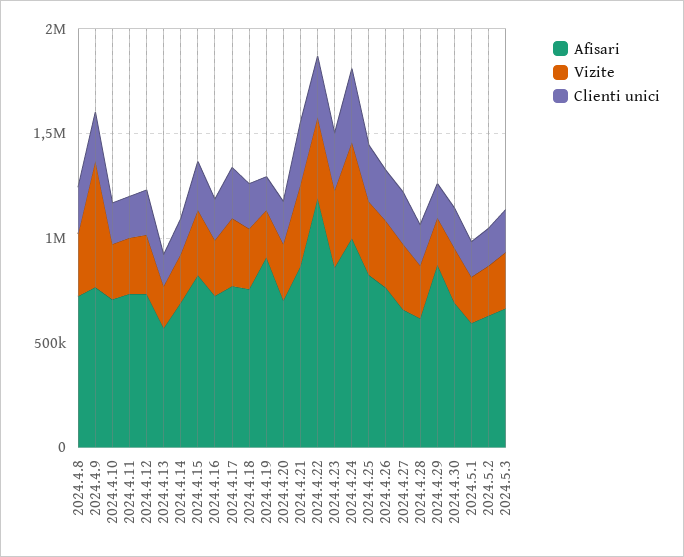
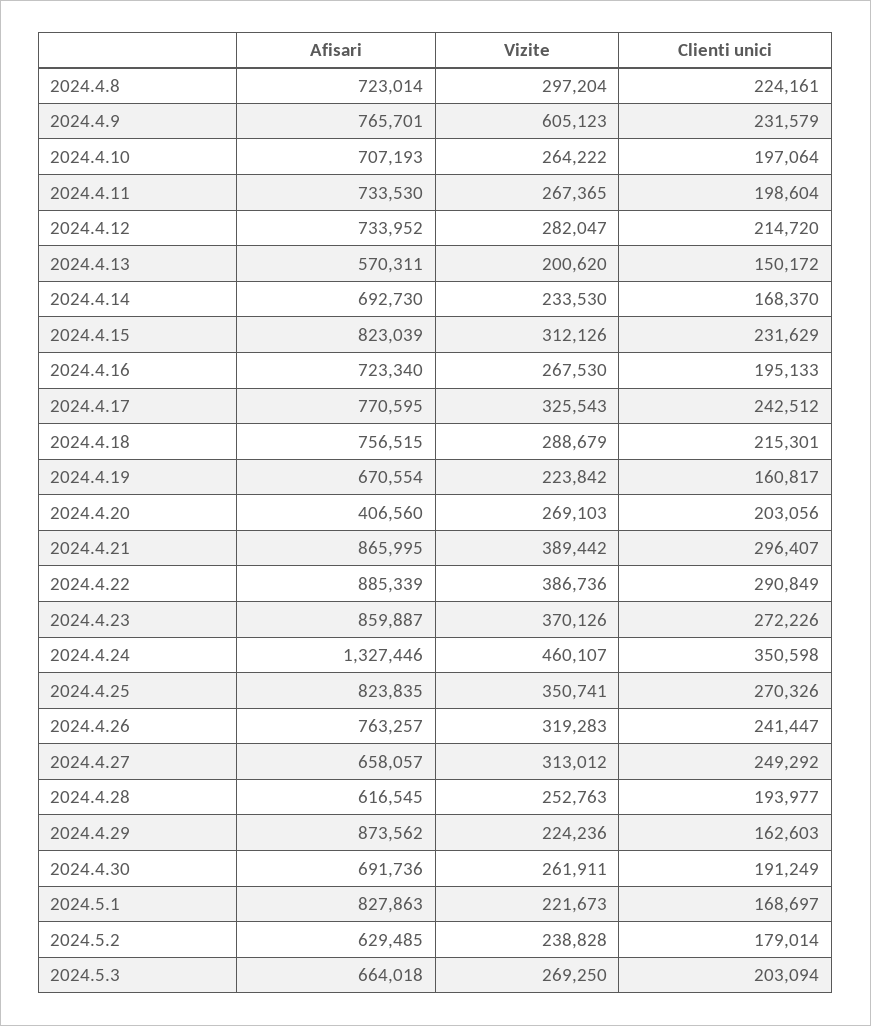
  {
    "Afisari": {
      "2024.4.8": 723014,
      "2024.4.9": 765701,
      "2024.4.10": 707193,
      "2024.4.11": 733530,
      "2024.4.12": 733952,
      "2024.4.13": 570311,
      "2024.4.14": 692730,
      "2024.4.15": 823039,
      "2024.4.16": 723340,
      "2024.4.17": 770595,
      "2024.4.18": 756515,
-     "2024.4.19": 900000,
+     "2024.4.19": 670554,
-     "2024.4.20": 700000,
+     "2024.4.20": 406560,
      "2024.4.21": 865995,
-     "2024.4.22": 1200000,
+     "2024.4.22": 885339,
      "2024.4.23": 859887,
-     "2024.4.24": 1000000,
+     "2024.4.24": 1327446,
      "2024.4.25": 823835,
      "2024.4.26": 763257,
      "2024.4.27": 658057,
      "2024.4.28": 616545,
      "2024.4.29": 873562,
      "2024.4.30": 691736,
-     "2024.5.1": 600000,
+     "2024.5.1": 827863,
      "2024.5.2": 629485,
      "2024.5.3": 664018
    },
    "Vizite": {
      "2024.4.8": 297204,
      "2024.4.9": 605123,
      "2024.4.10": 264222,
      "2024.4.11": 267365,
      "2024.4.12": 282047,
      "2024.4.13": 200620,
      "2024.4.14": 233530,
      "2024.4.15": 312126,
      "2024.4.16": 267530,
      "2024.4.17": 325543,
      "2024.4.18": 288679,
      "2024.4.19": 223842,
      "2024.4.20": 269103,
      "2024.4.21": 389442,
      "2024.4.22": 386736,
      "2024.4.23": 370126,
      "2024.4.24": 460107,
      "2024.4.25": 350741,
      "2024.4.26": 319283,
      "2024.4.27": 313012,
      "2024.4.28": 252763,
      "2024.4.29": 224236,
      "2024.4.30": 261911,
      "2024.5.1": 221673,
      "2024.5.2": 238828,
      "2024.5.3": 269250
    },
    "Clienti unici": {
      "2024.4.8": 224161,
      "2024.4.9": 231579,
      "2024.4.10": 197064,
      "2024.4.11": 198604,
      "2024.4.12": 214720,
      "2024.4.13": 150172,
      "2024.4.14": 168370,
      "2024.4.15": 231629,
      "2024.4.16": 195133,
      "2024.4.17": 242512,
      "2024.4.18": 215301,
      "2024.4.19": 160817,
      "2024.4.20": 203056,
      "2024.4.21": 296407,
      "2024.4.22": 290849,
      "2024.4.23": 272226,
      "2024.4.24": 350598,
      "2024.4.25": 270326,
      "2024.4.26": 241447,
      "2024.4.27": 249292,
      "2024.4.28": 193977,
      "2024.4.29": 162603,
      "2024.4.30": 191249,
      "2024.5.1": 168697,
      "2024.5.2": 179014,
      "2024.5.3": 203094
    }
  }

